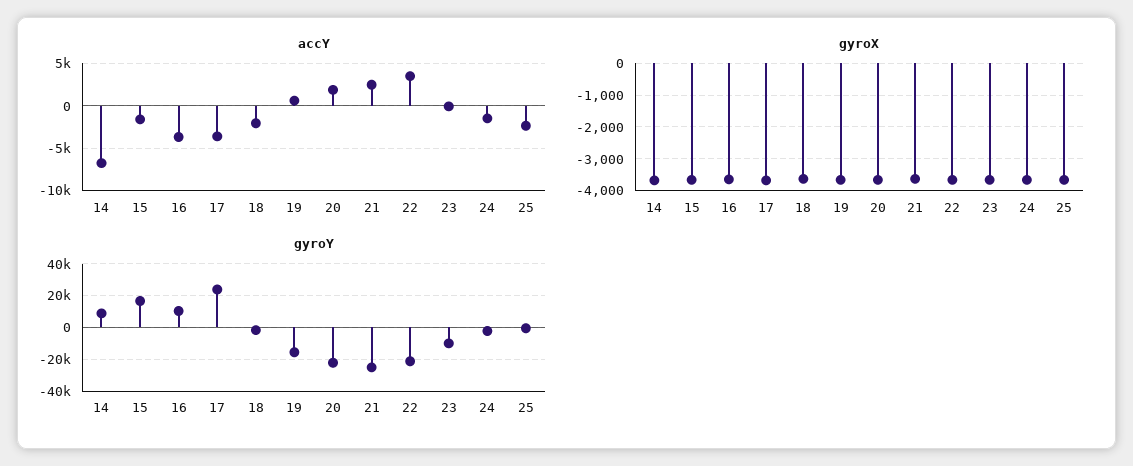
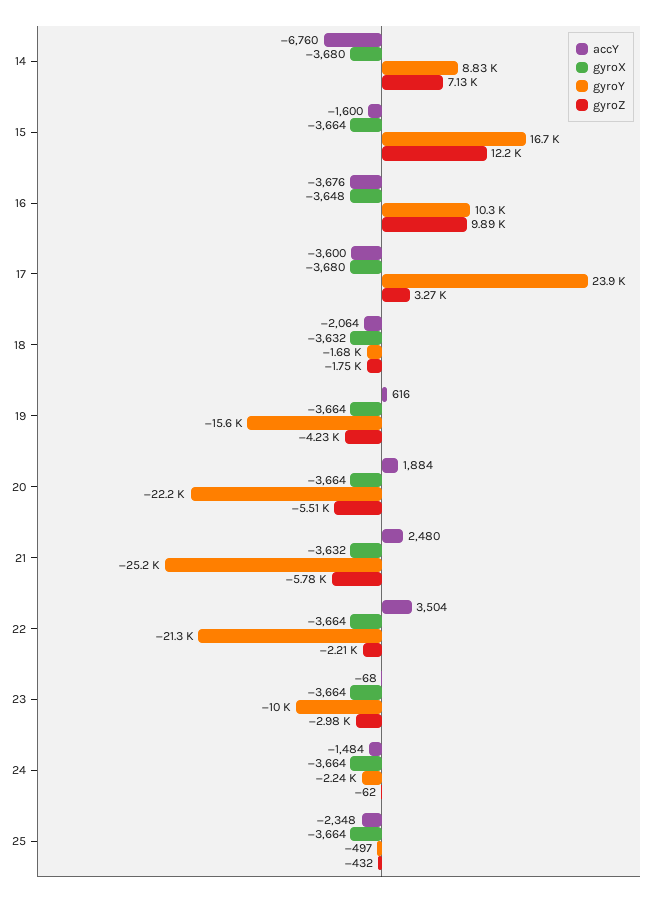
  {
    "accY": {
      "14": -6760,
      "15": -1600,
      "16": -3676,
      "17": -3600,
      "18": -2064,
      "19": 616,
      "20": 1884,
      "21": 2480,
      "22": 3504,
      "23": -68,
      "24": -1484,
      "25": -2348
    },
    "gyroX": {
      "14": -3680,
      "15": -3664,
      "16": -3648,
      "17": -3680,
      "18": -3632,
      "19": -3664,
      "20": -3664,
      "21": -3632,
      "22": -3664,
      "23": -3664,
      "24": -3664,
      "25": -3664
    },
    "gyroY": {
      "14": 8830,
      "15": 16700,
      "16": 10300,
      "17": 23900,
      "18": -1680,
      "19": -15600,
      "20": -22200,
      "21": -25200,
      "22": -21300,
      "23": -10000,
      "24": -2240,
      "25": -497
-   }
+   },
+   "gyroZ": {
+     "14": 7130,
+     "15": 12200,
+     "16": 9890,
+     "17": 3270,
+     "18": -1750,
+     "19": -4230,
+     "20": -5510,
+     "21": -5780,
+     "22": -2210,
+     "23": -2980,
+     "24": -62,
+     "25": -432
+   }
  }

